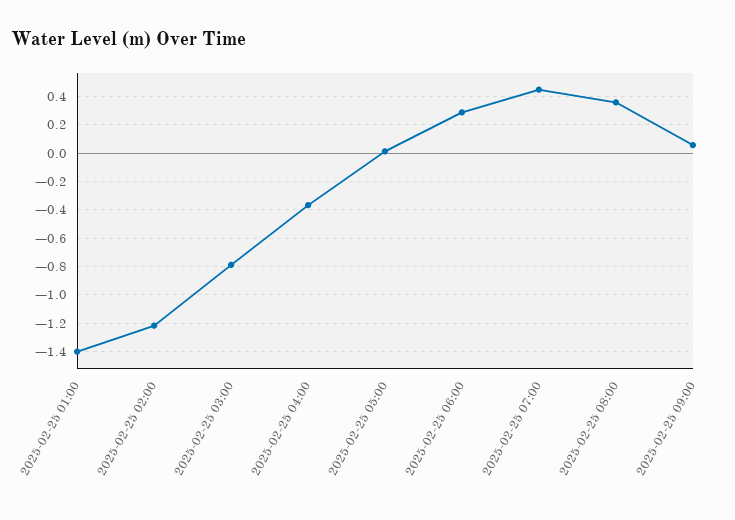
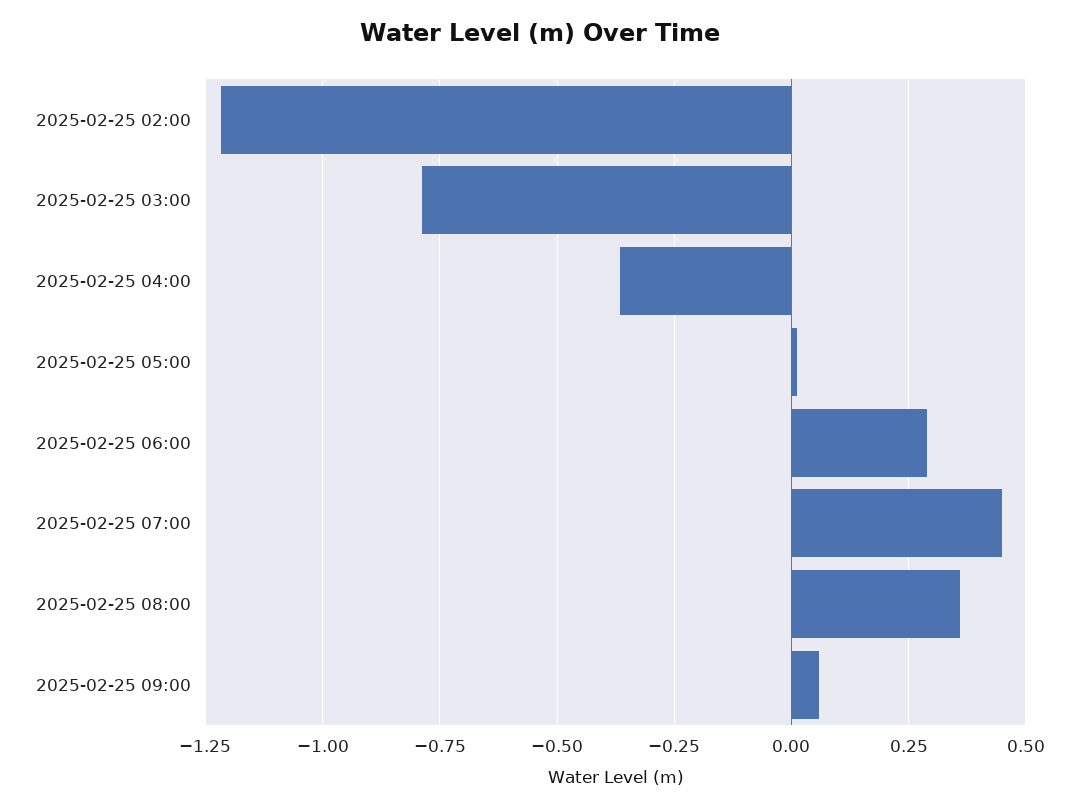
  {
-   "2025-02-25 01:00": -1.4,
    "2025-02-25 02:00": -1.225,
    "2025-02-25 03:00": -0.8,
    "2025-02-25 04:00": -0.375,
    "2025-02-25 05:00": 0.025,
    "2025-02-25 06:00": 0.3,
    "2025-02-25 07:00": 0.45,
    "2025-02-25 08:00": 0.35,
    "2025-02-25 09:00": 0.05
  }

